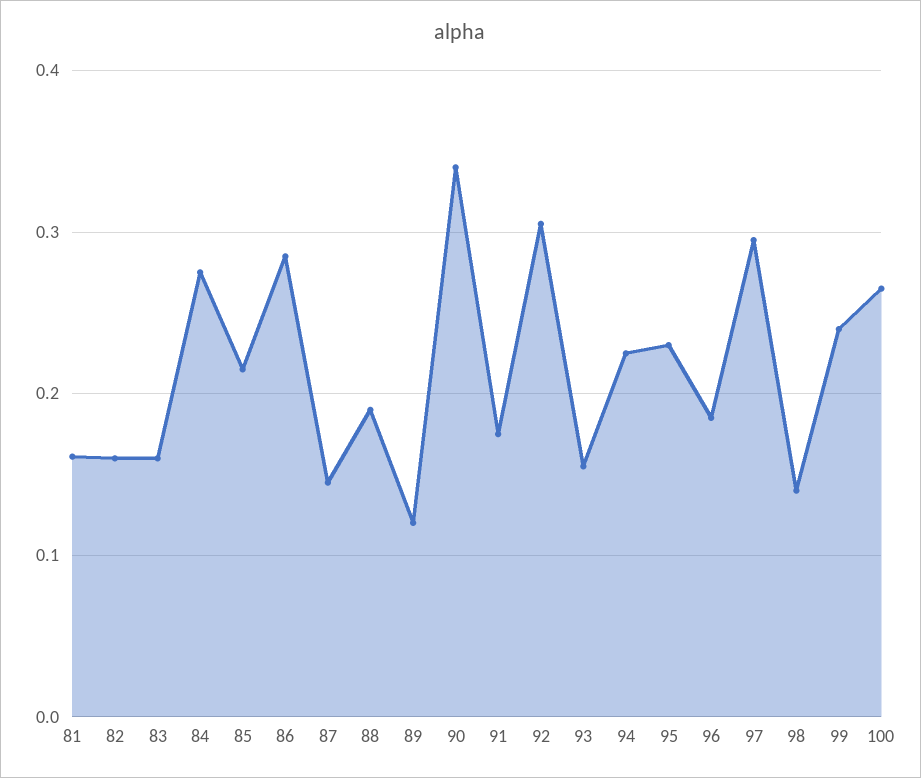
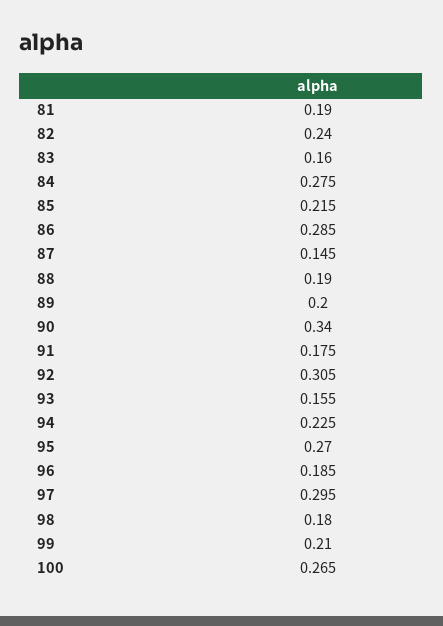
  {
-   "81": 0.16,
+   "81": 0.19,
-   "82": 0.16,
+   "82": 0.24,
    "83": 0.16,
    "84": 0.275,
    "85": 0.215,
    "86": 0.285,
    "87": 0.145,
    "88": 0.19,
-   "89": 0.12,
+   "89": 0.2,
    "90": 0.34,
    "91": 0.175,
    "92": 0.305,
    "93": 0.155,
    "94": 0.225,
-   "95": 0.23,
+   "95": 0.27,
    "96": 0.185,
    "97": 0.295,
-   "98": 0.14,
+   "98": 0.18,
-   "99": 0.24,
+   "99": 0.21,
    "100": 0.265
  }

